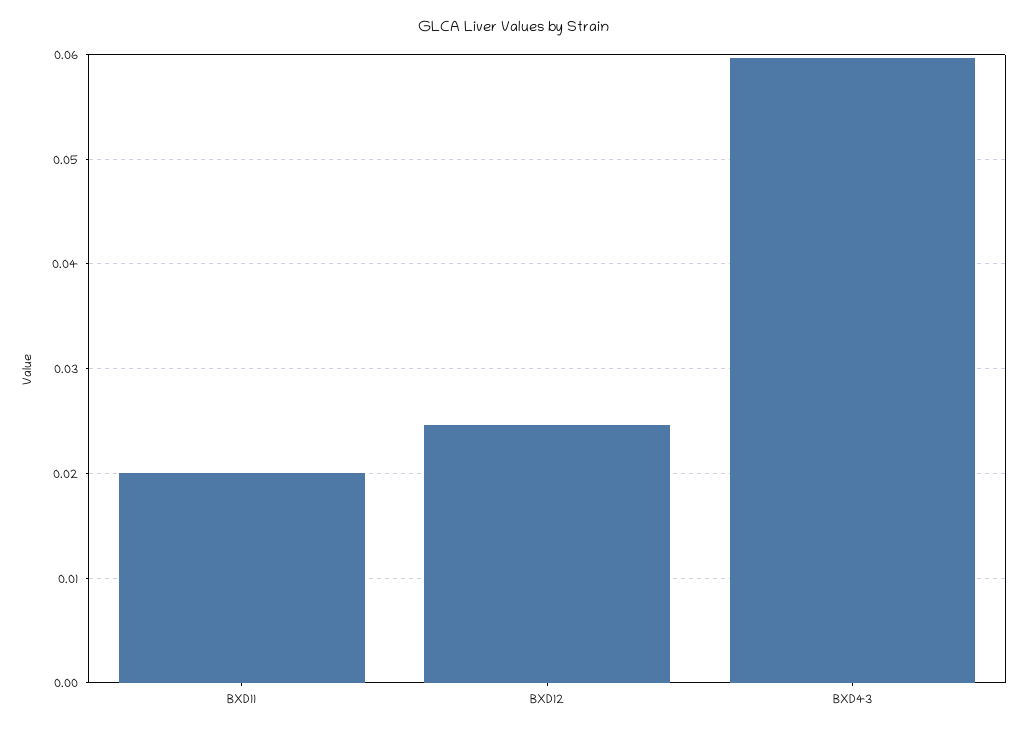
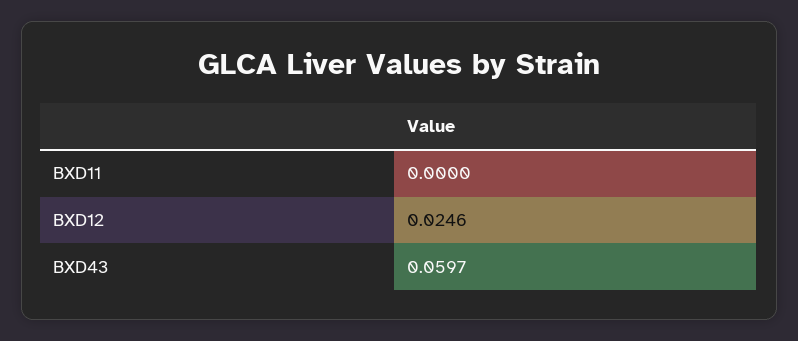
  {
-   "BXD11": 0.02,
+   "BXD11": 0,
    "BXD12": 0.0246,
    "BXD43": 0.0597
  }

